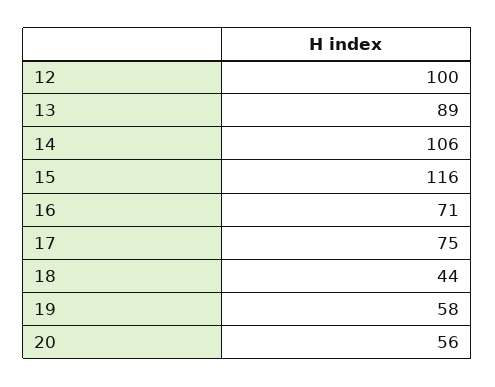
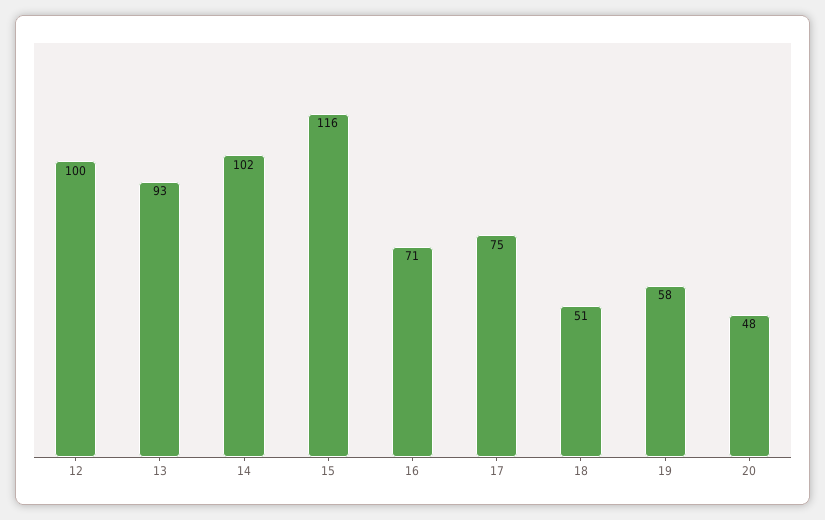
  {
    "12": 100,
-   "13": 89,
+   "13": 93,
-   "14": 106,
+   "14": 102,
    "15": 116,
    "16": 71,
    "17": 75,
-   "18": 44,
+   "18": 51,
    "19": 58,
-   "20": 56
+   "20": 48
  }

